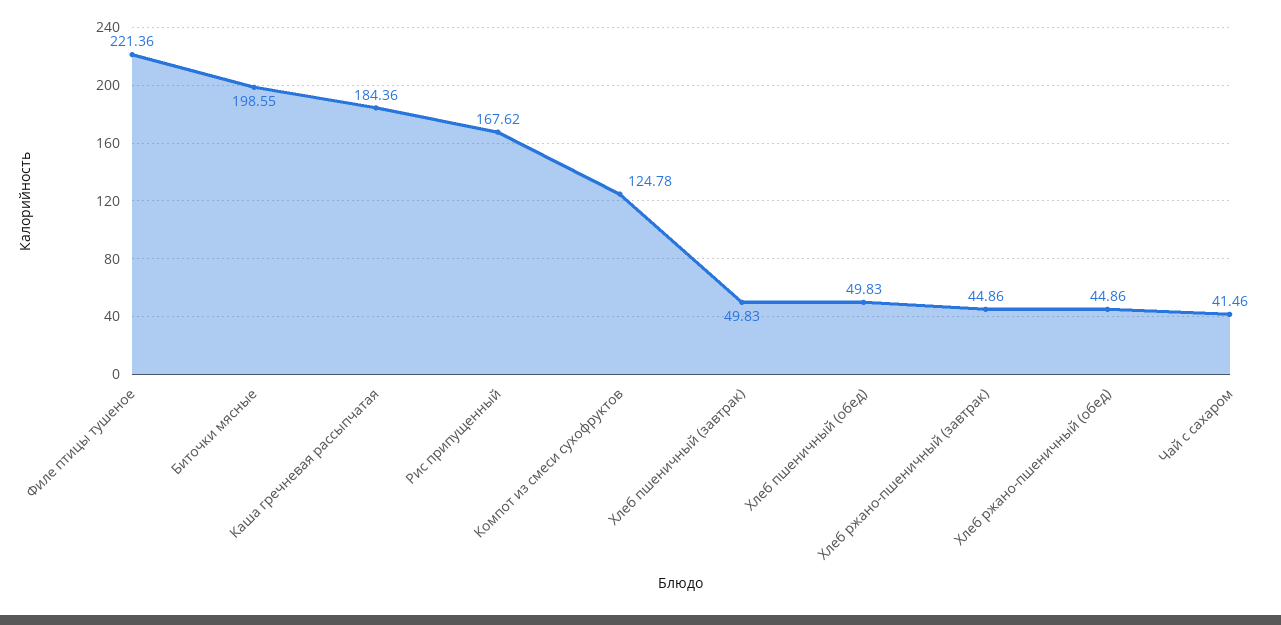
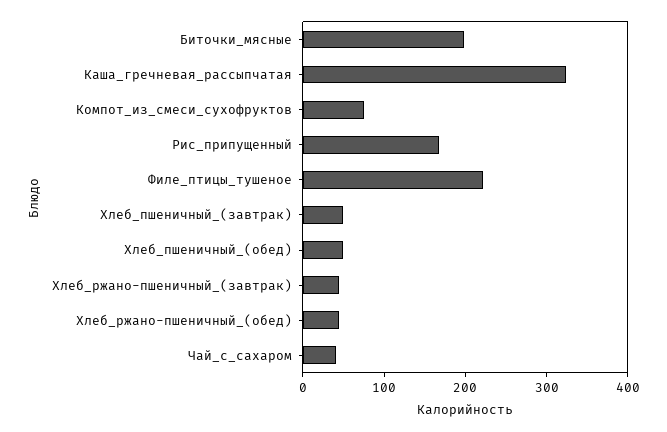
  {
    "Филе птицы тушеное": 221.36,
    "Биточки мясные": 198.55,
-   "Каша гречневая рассыпчатая": 184.36,
+   "Каша гречневая рассыпчатая": 320,
    "Рис припущенный": 167.62,
-   "Компот из смеси сухофруктов": 124.78,
+   "Компот из смеси сухофруктов": 80,
    "Хлеб пшеничный (завтрак)": 49.83,
    "Хлеб пшеничный (обед)": 49.83,
    "Хлеб ржано-пшеничный (завтрак)": 44.86,
    "Хлеб ржано-пшеничный (обед)": 44.86,
    "Чай с сахаром": 41.46
  }

